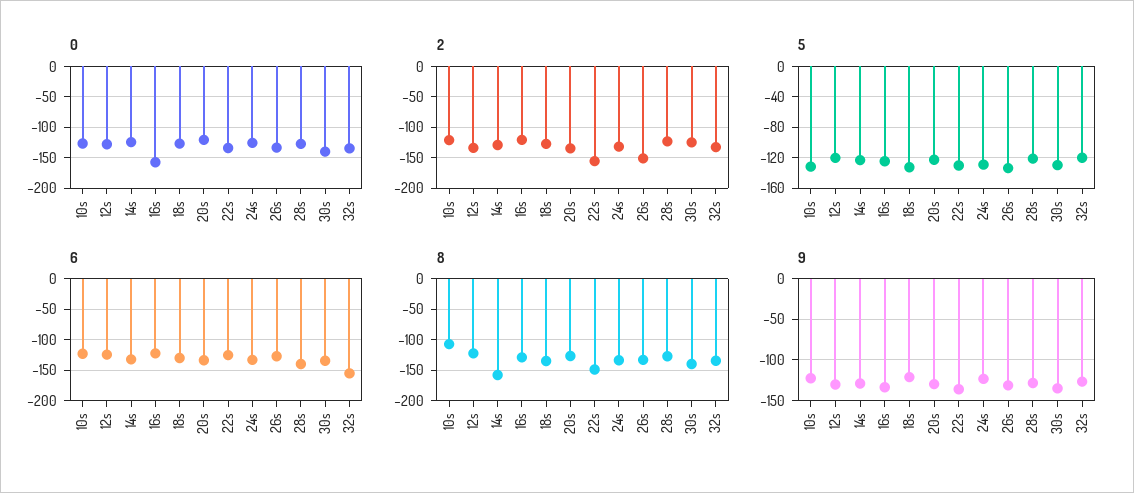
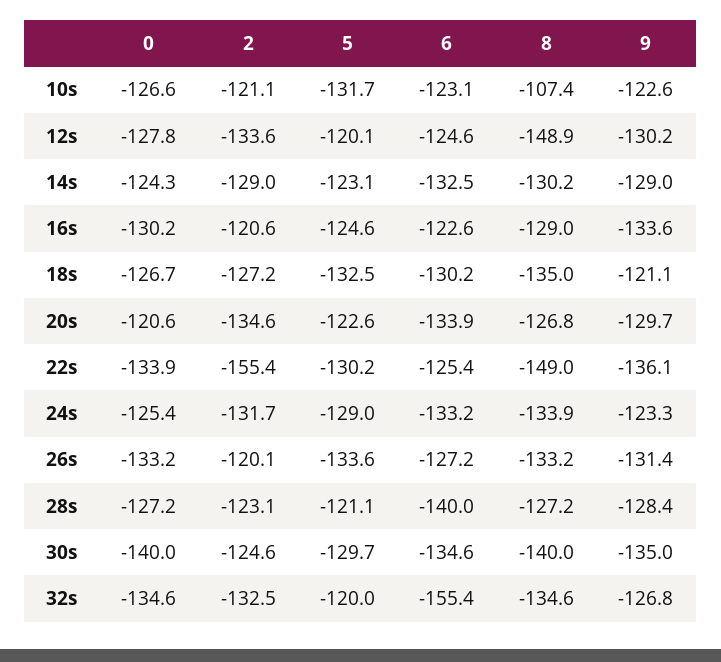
  {
    "0": {
      "10s": -126.6,
      "12s": -127.8,
      "14s": -124.3,
-     "16s": -160,
+     "16s": -130.2,
      "18s": -126.7,
      "20s": -120.6,
      "22s": -133.9,
      "24s": -125.4,
      "26s": -133.2,
      "28s": -127.2,
      "30s": -140,
      "32s": -134.6
    },
    "2": {
      "10s": -121.1,
      "12s": -133.6,
      "14s": -129,
      "16s": -120.6,
      "18s": -127.2,
      "20s": -134.6,
      "22s": -155.4,
      "24s": -131.7,
-     "26s": -150,
+     "26s": -120.1,
      "28s": -123.1,
      "30s": -124.6,
      "32s": -132.5
    },
    "5": {
      "10s": -131.7,
      "12s": -120.1,
      "14s": -123.1,
      "16s": -124.6,
      "18s": -132.5,
      "20s": -122.6,
      "22s": -130.2,
      "24s": -129,
      "26s": -133.6,
      "28s": -121.1,
      "30s": -129.7,
      "32s": -120
    },
    "6": {
      "10s": -123.1,
      "12s": -124.6,
      "14s": -132.5,
      "16s": -122.6,
      "18s": -130.2,
      "20s": -133.9,
      "22s": -125.4,
      "24s": -133.2,
      "26s": -127.2,
      "28s": -140,
      "30s": -134.6,
      "32s": -155.4
    },
    "8": {
      "10s": -107.4,
-     "12s": -120,
+     "12s": -148.9,
-     "14s": -160,
+     "14s": -130.2,
      "16s": -129,
      "18s": -135,
      "20s": -126.8,
      "22s": -149,
      "24s": -133.9,
      "26s": -133.2,
      "28s": -127.2,
      "30s": -140,
      "32s": -134.6
    },
    "9": {
      "10s": -122.6,
      "12s": -130.2,
      "14s": -129,
      "16s": -133.6,
      "18s": -121.1,
      "20s": -129.7,
      "22s": -136.1,
      "24s": -123.3,
      "26s": -131.4,
      "28s": -128.4,
      "30s": -135,
      "32s": -126.8
    }
  }

